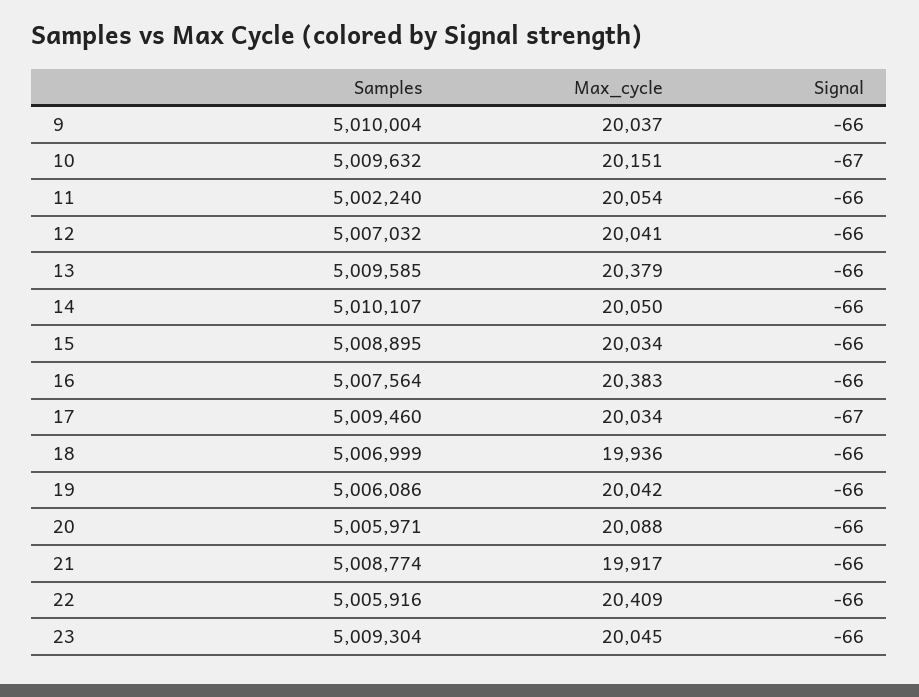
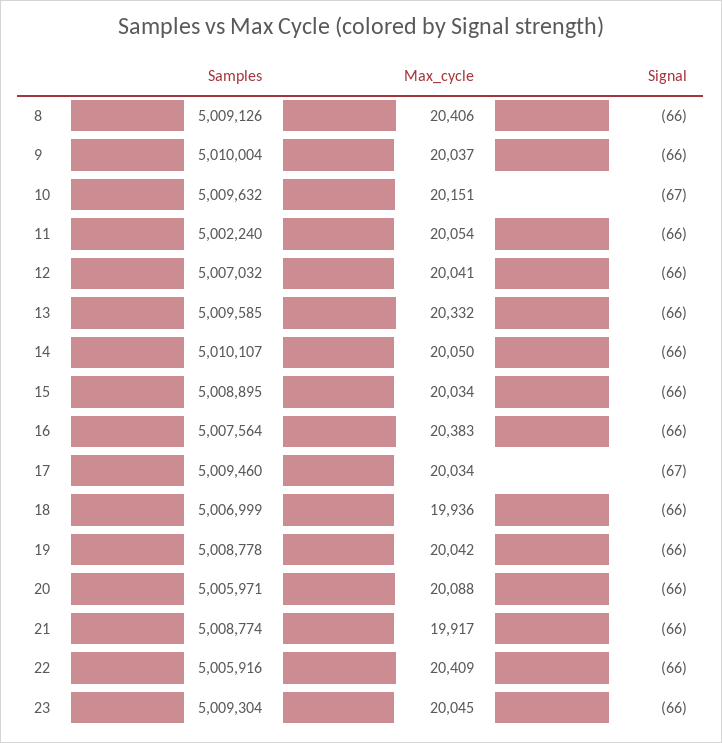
  {
    "Samples": {
      "9": 5010004,
      "10": 5009632,
      "11": 5002240,
      "12": 5007032,
      "13": 5009585,
      "14": 5010107,
      "15": 5008895,
      "16": 5007564,
      "17": 5009460,
      "18": 5006999,
-     "19": 5006086,
+     "19": 5008778,
      "20": 5005971,
      "21": 5008774,
      "22": 5005916,
-     "23": 5009304
+     "23": 5009304,
+     "8": 5009126
    },
    "Max_cycle": {
      "9": 20037,
      "10": 20151,
      "11": 20054,
      "12": 20041,
-     "13": 20379,
+     "13": 20332,
      "14": 20050,
      "15": 20034,
      "16": 20383,
      "17": 20034,
      "18": 19936,
      "19": 20042,
      "20": 20088,
      "21": 19917,
      "22": 20409,
-     "23": 20045
+     "23": 20045,
+     "8": 20406
    },
    "Signal": {
      "9": -66,
      "10": -67,
      "11": -66,
      "12": -66,
      "13": -66,
      "14": -66,
      "15": -66,
      "16": -66,
      "17": -67,
      "18": -66,
      "19": -66,
      "20": -66,
      "21": -66,
      "22": -66,
-     "23": -66
+     "23": -66,
+     "8": -66
    }
  }

